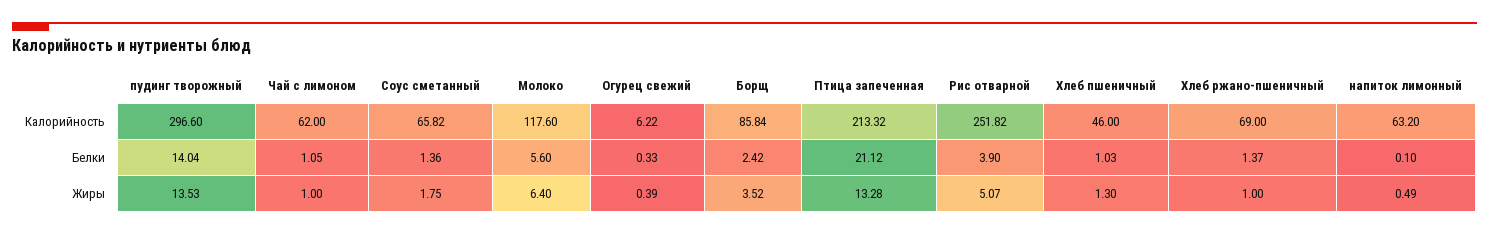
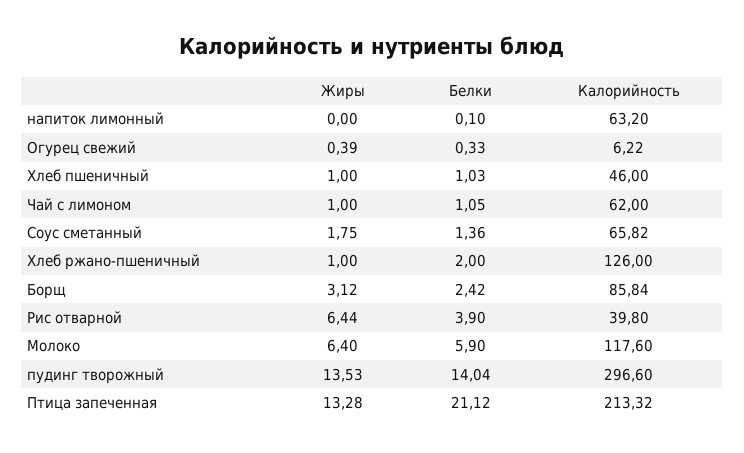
  {
    "пудинг творожный": {
      "Калорийность": 296.6,
      "Белки": 14.04,
      "Жиры": 13.53
    },
    "Чай с лимоном": {
      "Калорийность": 62,
      "Белки": 1.05,
      "Жиры": 1
    },
    "Соус сметанный": {
      "Калорийность": 65.82,
      "Белки": 1.36,
      "Жиры": 1.75
    },
    "Молоко": {
      "Калорийность": 117.6,
-     "Белки": 5.6,
+     "Белки": 5.9,
      "Жиры": 6.4
    },
    "Огурец свежий": {
      "Калорийность": 6.22,
      "Белки": 0.33,
      "Жиры": 0.39
    },
    "Борщ": {
      "Калорийность": 85.84,
      "Белки": 2.42,
-     "Жиры": 3.52
+     "Жиры": 3.12
    },
    "Птица запеченная": {
      "Калорийность": 213.32,
      "Белки": 21.12,
      "Жиры": 13.28
    },
    "Рис отварной": {
-     "Калорийность": 251.82,
+     "Калорийность": 39.8,
      "Белки": 3.9,
-     "Жиры": 5.07
+     "Жиры": 6.44
    },
    "Хлеб пшеничный": {
      "Калорийность": 46,
      "Белки": 1.03,
-     "Жиры": 1.3
+     "Жиры": 1
    },
    "Хлеб ржано-пшеничный": {
-     "Калорийность": 69,
+     "Калорийность": 126,
-     "Белки": 1.37,
+     "Белки": 2,
      "Жиры": 1
    },
    "напиток лимонный": {
      "Калорийность": 63.2,
      "Белки": 0.1,
-     "Жиры": 0.49
+     "Жиры": 0
    }
  }

